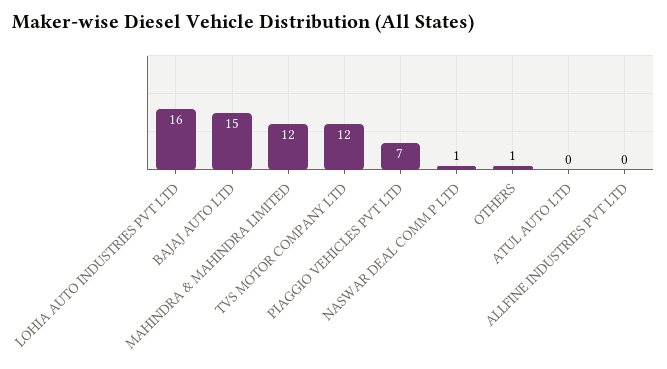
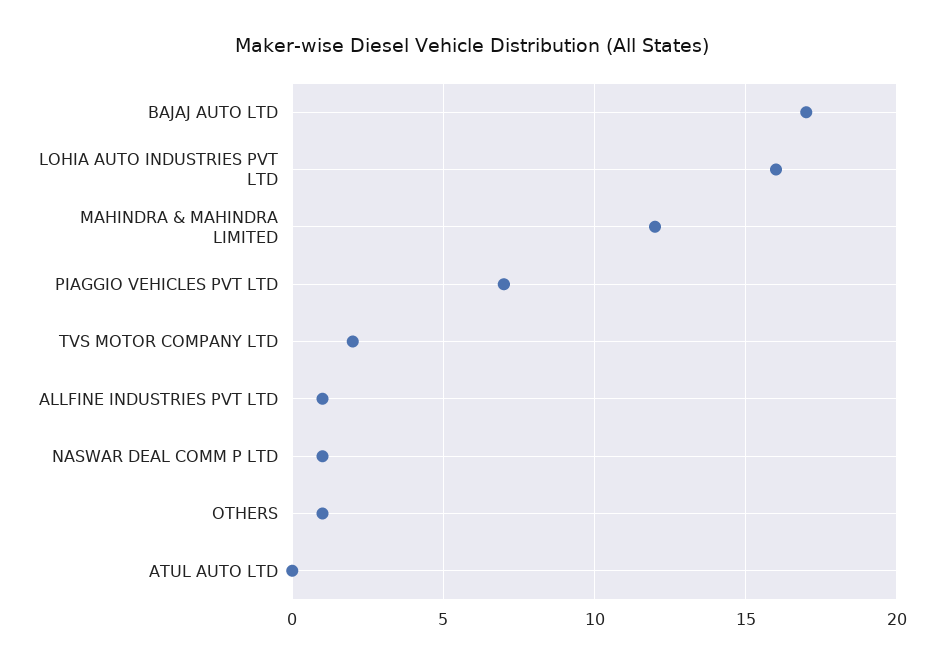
  {
    "LOHIA AUTO INDUSTRIES PVT LTD": 16,
-   "BAJAJ AUTO LTD": 15,
+   "BAJAJ AUTO LTD": 17,
    "MAHINDRA & MAHINDRA LIMITED": 12,
-   "TVS MOTOR COMPANY LTD": 12,
+   "TVS MOTOR COMPANY LTD": 2,
    "PIAGGIO VEHICLES PVT LTD": 7,
    "NASWAR DEAL COMM P LTD": 1,
    "OTHERS": 1,
    "ATUL AUTO LTD": 0,
-   "ALLFINE INDUSTRIES PVT LTD": 0
+   "ALLFINE INDUSTRIES PVT LTD": 1
  }

